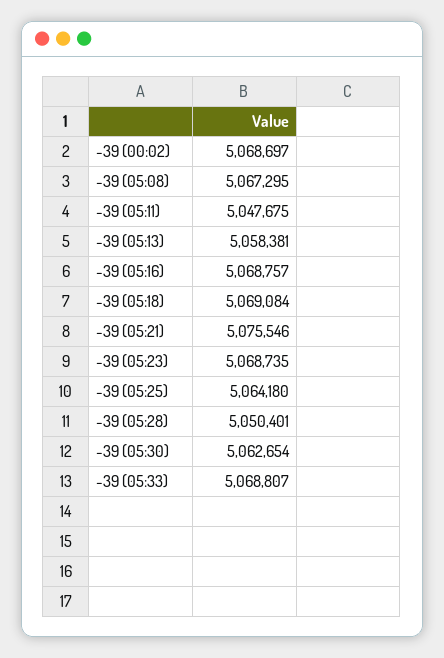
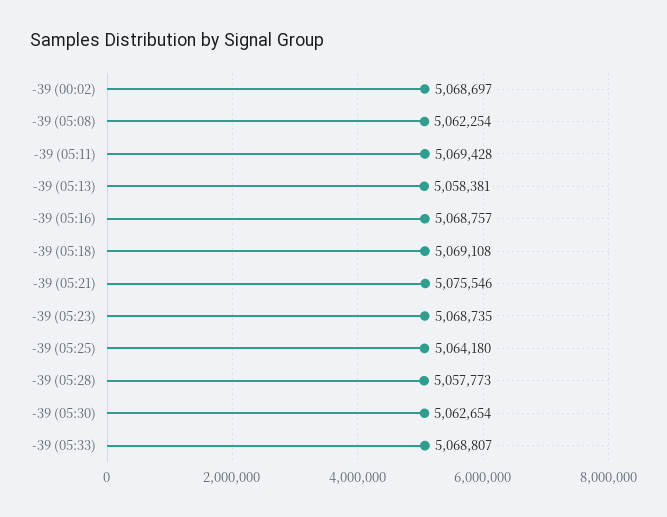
  {
    "-39 (00:02)": 5068697,
-   "-39 (05:08)": 5067295,
+   "-39 (05:08)": 5062254,
-   "-39 (05:11)": 5047675,
+   "-39 (05:11)": 5069428,
    "-39 (05:13)": 5058381,
    "-39 (05:16)": 5068757,
-   "-39 (05:18)": 5069084,
+   "-39 (05:18)": 5069108,
    "-39 (05:21)": 5075546,
    "-39 (05:23)": 5068735,
    "-39 (05:25)": 5064180,
-   "-39 (05:28)": 5050401,
+   "-39 (05:28)": 5057773,
    "-39 (05:30)": 5062654,
    "-39 (05:33)": 5068807
  }

